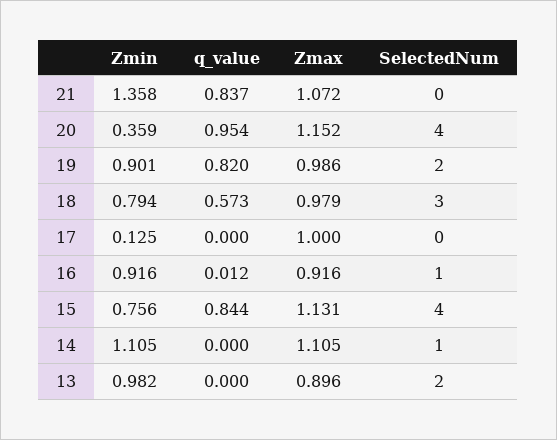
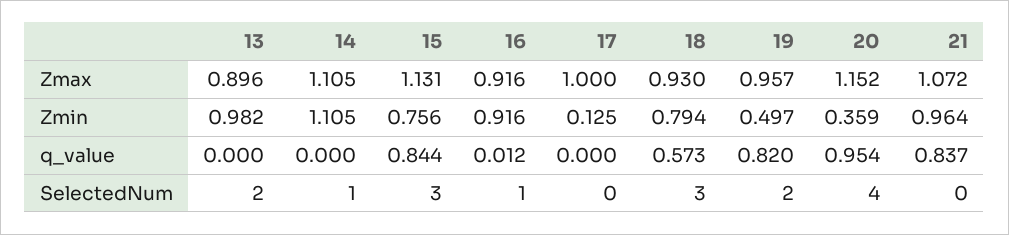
  {
    "Zmin": {
-     "21": 1.358,
+     "21": 0.964,
      "20": 0.359,
-     "19": 0.901,
+     "19": 0.497,
      "18": 0.794,
      "17": 0.125,
      "16": 0.916,
      "15": 0.756,
      "14": 1.105,
      "13": 0.982
    },
    "q_value": {
      "21": 0.837,
      "20": 0.954,
      "19": 0.82,
      "18": 0.573,
      "17": 0,
      "16": 0.012,
      "15": 0.844,
      "14": 0,
      "13": 0
    },
    "Zmax": {
      "21": 1.072,
      "20": 1.152,
-     "19": 0.986,
+     "19": 0.957,
-     "18": 0.979,
+     "18": 0.93,
      "17": 1,
      "16": 0.916,
      "15": 1.131,
      "14": 1.105,
      "13": 0.896
    },
    "SelectedNum": {
      "21": 0,
      "20": 4,
      "19": 2,
      "18": 3,
      "17": 0,
      "16": 1,
-     "15": 4,
+     "15": 3,
      "14": 1,
      "13": 2
    }
  }

